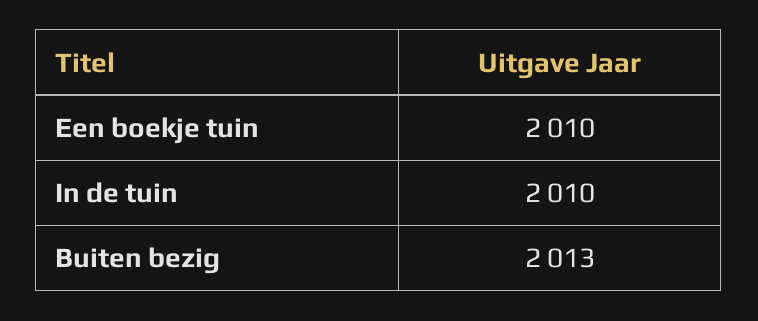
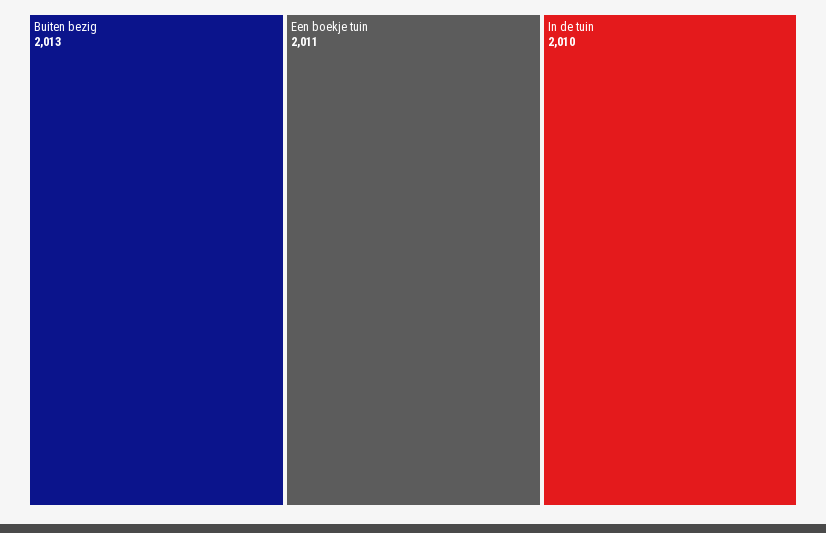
  {
-   "Een boekje tuin": 2010,
+   "Een boekje tuin": 2011,
    "In de tuin": 2010,
    "Buiten bezig": 2013
  }

